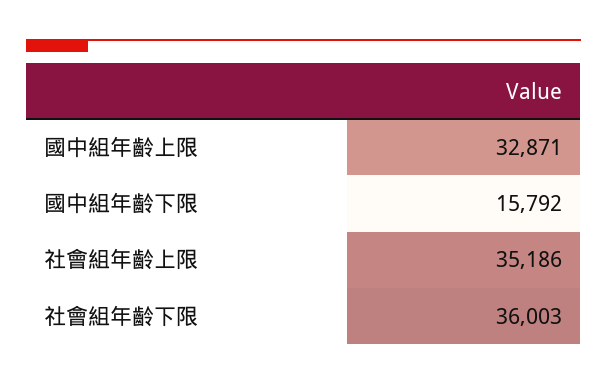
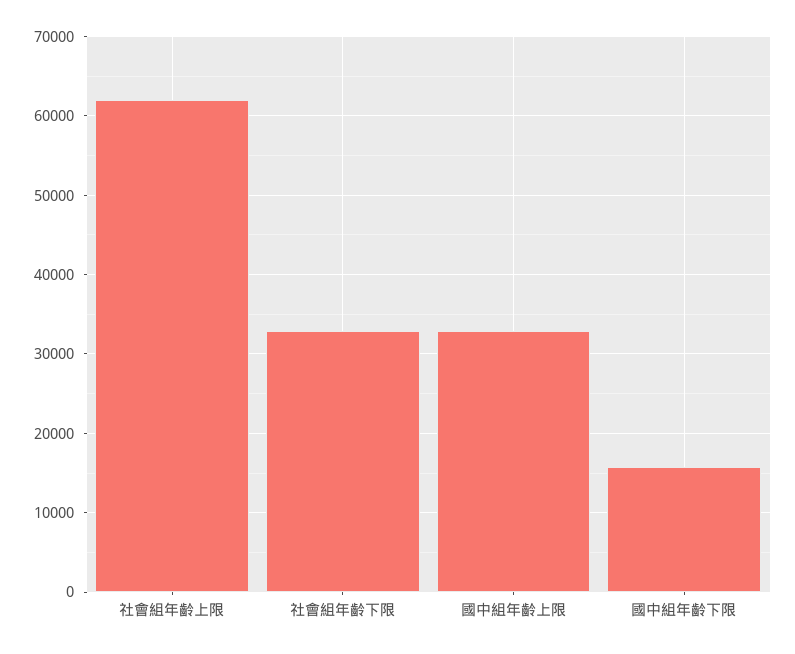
  {
    "國中組年齡上限": 32871,
    "國中組年齡下限": 15792,
-   "社會組年齡上限": 35186,
+   "社會組年齡上限": 62000,
-   "社會組年齡下限": 36003
+   "社會組年齡下限": 33000
  }

